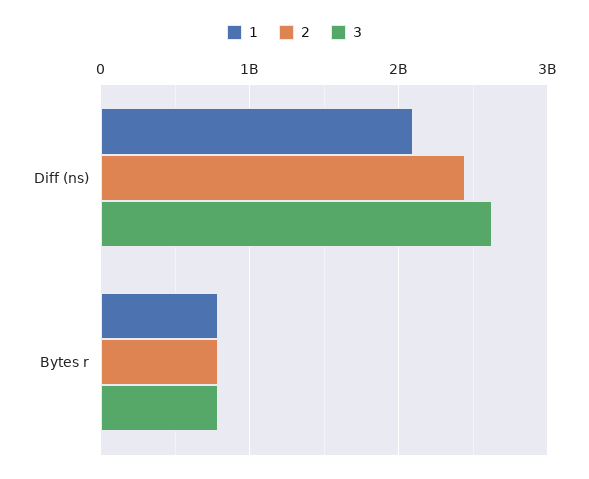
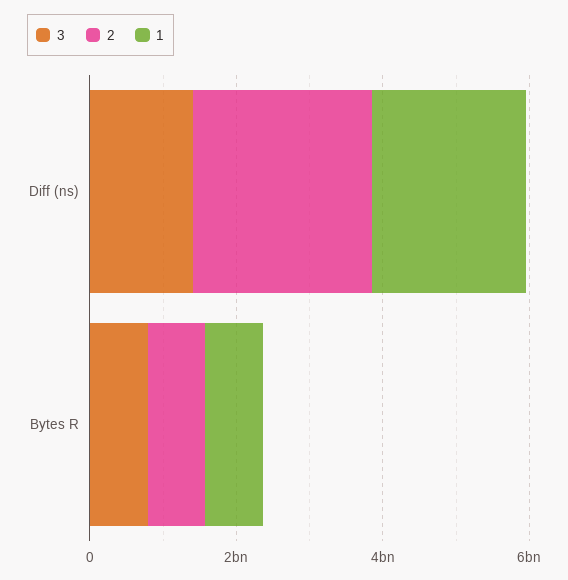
  {
    "1": {
      "Diff (ns)": 2100000000,
      "Bytes r": 800000000
    },
    "2": {
      "Diff (ns)": 2400000000,
      "Bytes r": 800000000
    },
    "3": {
-     "Diff (ns)": 2600000000,
+     "Diff (ns)": 1500000000,
      "Bytes r": 800000000
    }
  }

